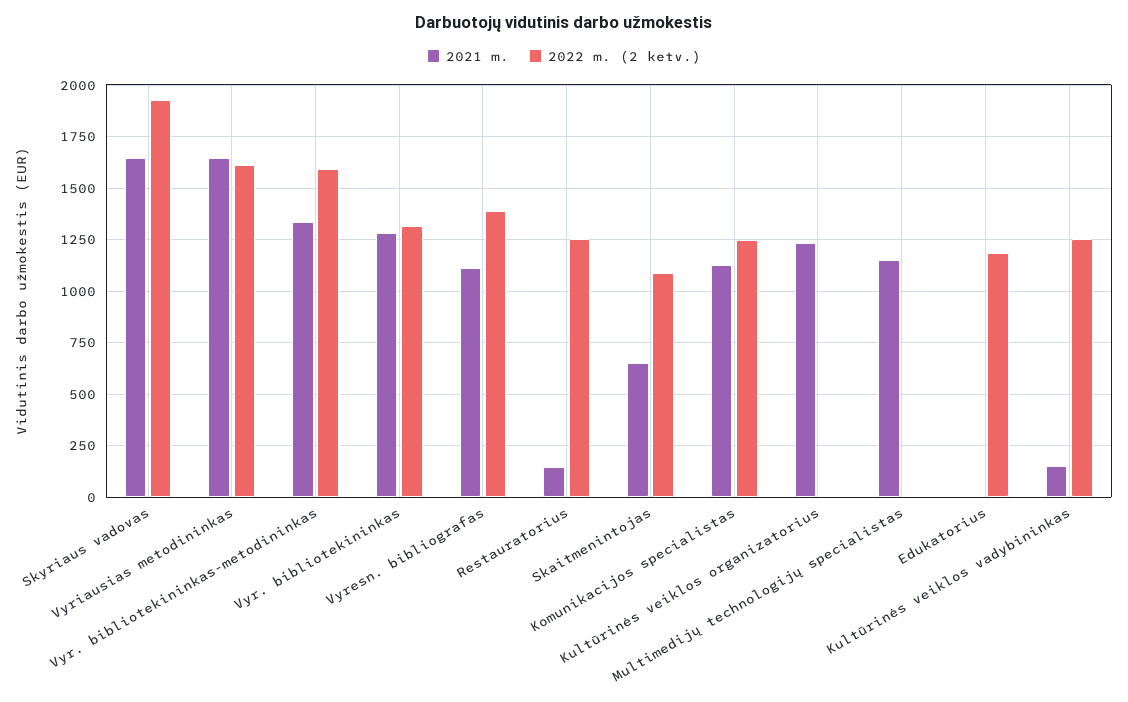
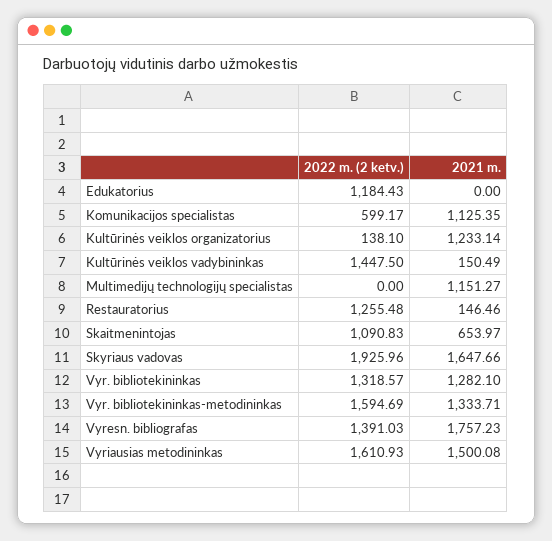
  {
    "2021 m.": {
      "Skyriaus vadovas": 1647.66,
-     "Vyriausias metodininkas": 1650,
+     "Vyriausias metodininkas": 1500.08,
      "Vyr. bibliotekininkas-metodininkas": 1333.71,
      "Vyr. bibliotekininkas": 1282.1,
-     "Vyresn. bibliografas": 1100,
+     "Vyresn. bibliografas": 1757.23,
      "Restauratorius": 146.46,
      "Skaitmenintojas": 653.97,
      "Komunikacijos specialistas": 1125.35,
      "Kultūrinės veiklos organizatorius": 1233.14,
      "Multimedijų technologijų specialistas": 1151.27,
      "Edukatorius": 0,
      "Kultūrinės veiklos vadybininkas": 150.49
    },
    "2022 m. (2 ketv.)": {
      "Skyriaus vadovas": 1925.96,
      "Vyriausias metodininkas": 1610.93,
      "Vyr. bibliotekininkas-metodininkas": 1594.69,
      "Vyr. bibliotekininkas": 1318.57,
      "Vyresn. bibliografas": 1391.03,
      "Restauratorius": 1255.48,
      "Skaitmenintojas": 1090.83,
-     "Komunikacijos specialistas": 1250,
+     "Komunikacijos specialistas": 599.17,
-     "Kultūrinės veiklos organizatorius": 0,
+     "Kultūrinės veiklos organizatorius": 138.1,
      "Multimedijų technologijų specialistas": 0,
      "Edukatorius": 1184.43,
-     "Kultūrinės veiklos vadybininkas": 1250
+     "Kultūrinės veiklos vadybininkas": 1447.5
    }
  }

